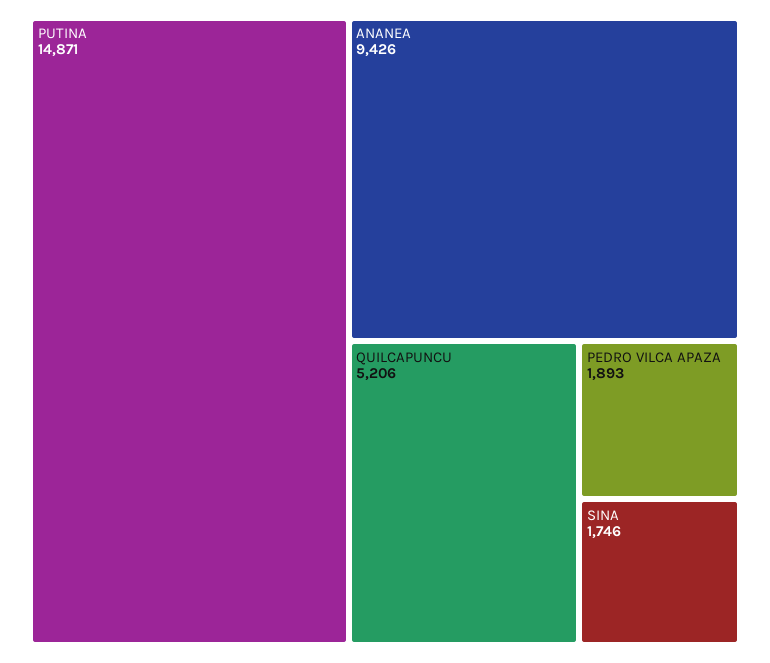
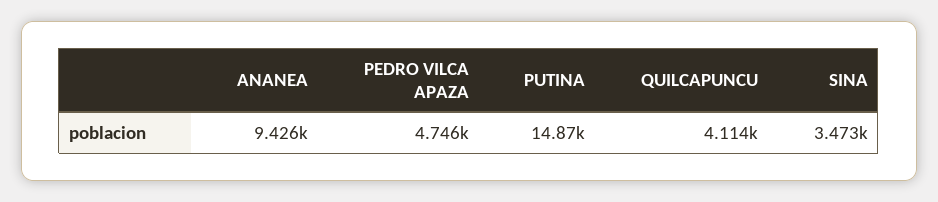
  {
    "PUTINA": 14871,
    "ANANEA": 9426,
-   "QUILCAPUNCU": 5206,
+   "QUILCAPUNCU": 4114,
-   "PEDRO VILCA APAZA": 1893,
+   "PEDRO VILCA APAZA": 4746,
-   "SINA": 1746
+   "SINA": 3473
  }

